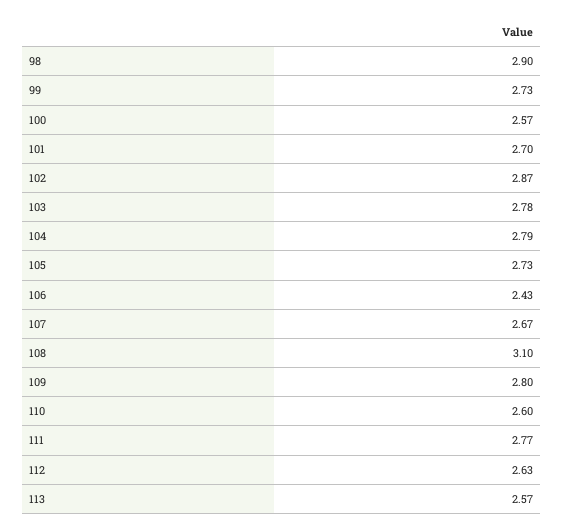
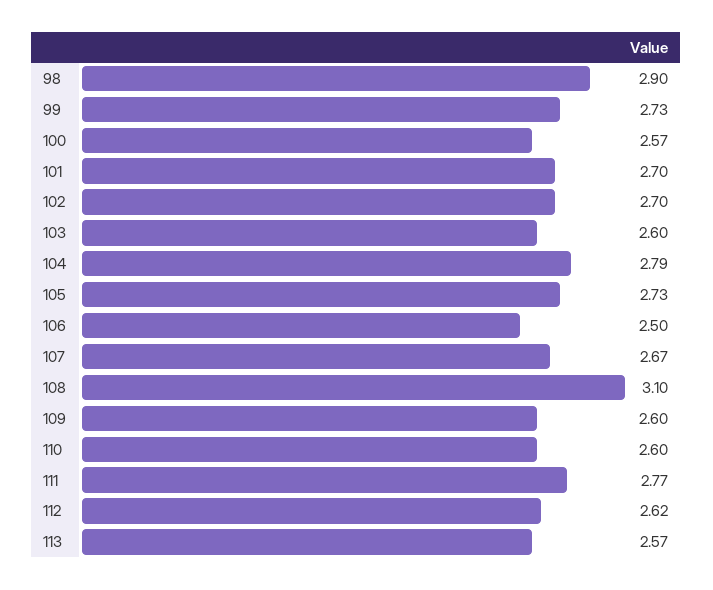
  {
    "98": 2.9,
    "99": 2.73,
    "100": 2.57,
    "101": 2.7,
-   "102": 2.87,
+   "102": 2.7,
-   "103": 2.78,
+   "103": 2.6,
    "104": 2.79,
    "105": 2.73,
-   "106": 2.43,
+   "106": 2.5,
    "107": 2.67,
    "108": 3.1,
-   "109": 2.8,
+   "109": 2.6,
    "110": 2.6,
    "111": 2.77,
-   "112": 2.63,
+   "112": 2.62,
    "113": 2.57
  }

